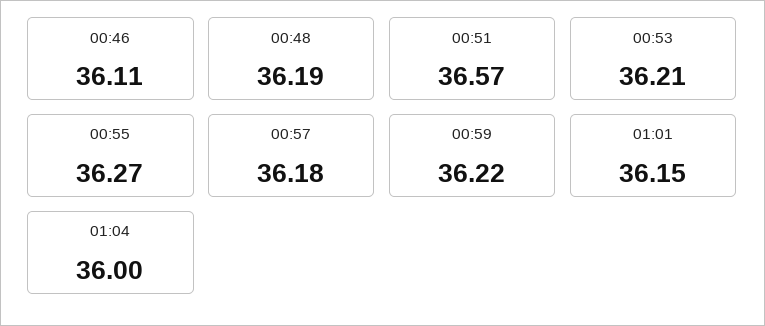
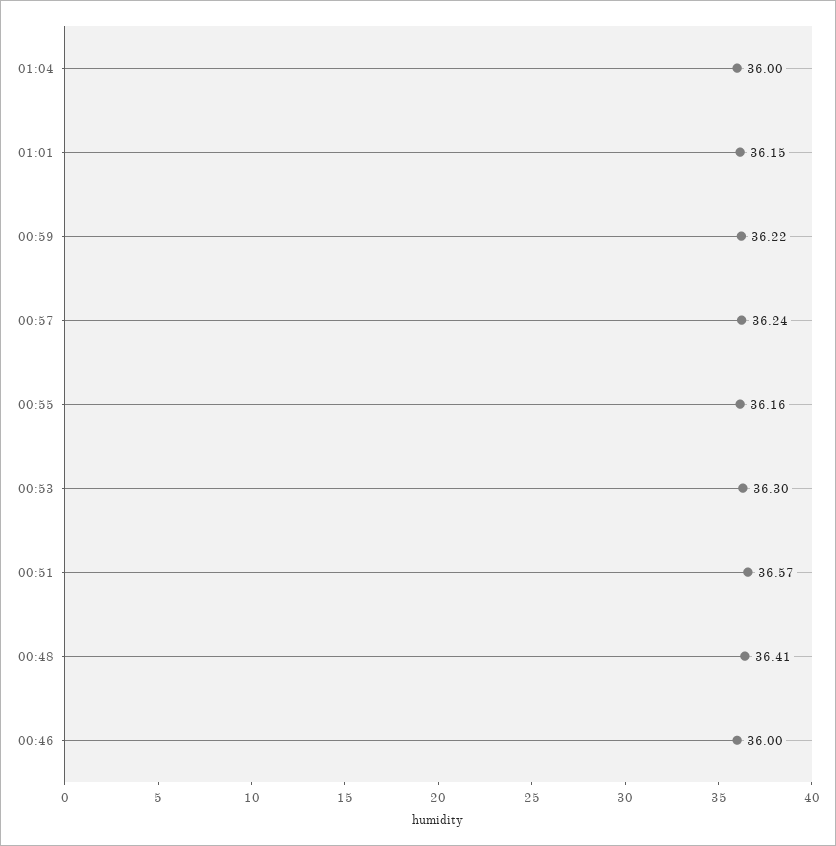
  {
-   "00:46": 36.11,
+   "00:46": 36,
-   "00:48": 36.19,
+   "00:48": 36.41,
    "00:51": 36.57,
-   "00:53": 36.21,
+   "00:53": 36.3,
-   "00:55": 36.27,
+   "00:55": 36.16,
-   "00:57": 36.18,
+   "00:57": 36.24,
    "00:59": 36.22,
    "01:01": 36.15,
    "01:04": 36
  }

